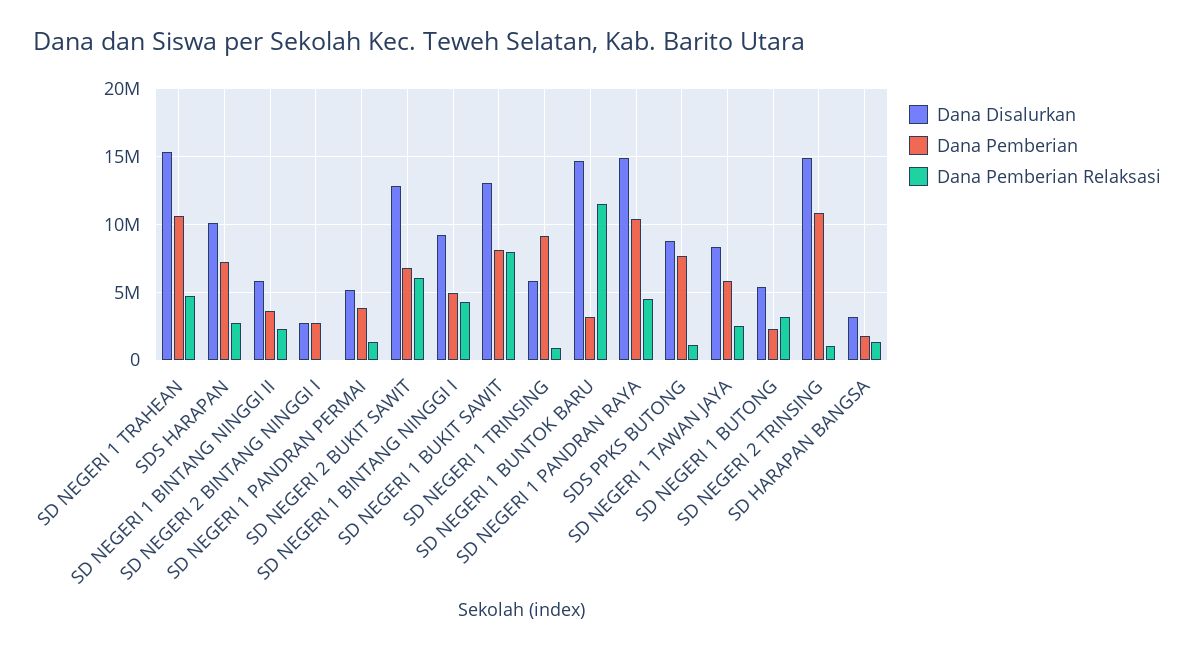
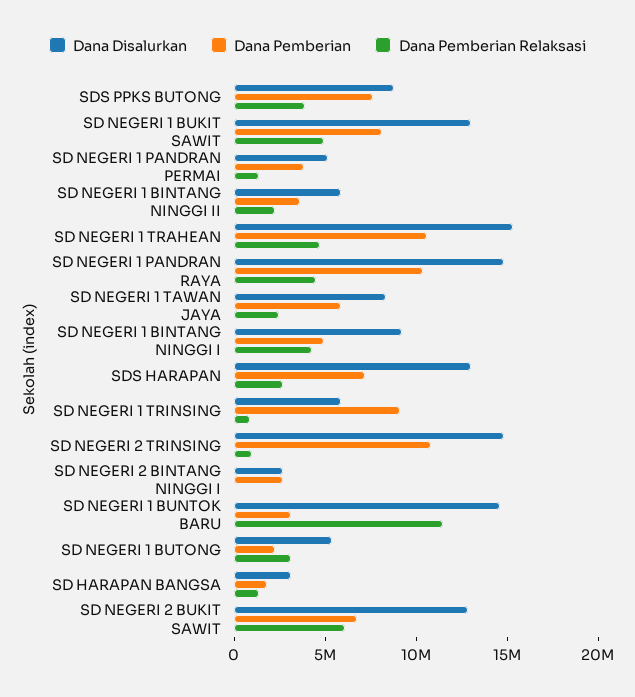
  {
    "Dana Disalurkan": {
      "SD NEGERI 1 TRAHEAN": 15500000,
-     "SDS HARAPAN": 10000000,
+     "SDS HARAPAN": 13000000,
      "SD NEGERI 1 BINTANG NINGGI II": 6000000,
      "SD NEGERI 2 BINTANG NINGGI I": 2500000,
      "SD NEGERI 1 PANDRAN PERMAI": 5000000,
      "SD NEGERI 2 BUKIT SAWIT": 13000000,
      "SD NEGERI 1 BINTANG NINGGI I": 9000000,
      "SD NEGERI 1 BUKIT SAWIT": 13000000,
      "SD NEGERI 1 TRINSING": 6000000,
      "SD NEGERI 1 BUNTOK BARU": 14500000,
      "SD NEGERI 1 PANDRAN RAYA": 15000000,
      "SDS PPKS BUTONG": 9000000,
      "SD NEGERI 1 TAWAN JAYA": 8500000,
      "SD NEGERI 1 BUTONG": 5500000,
      "SD NEGERI 2 TRINSING": 15000000,
      "SD HARAPAN BANGSA": 3000000
    },
    "Dana Pemberian": {
      "SD NEGERI 1 TRAHEAN": 10500000,
      "SDS HARAPAN": 7000000,
      "SD NEGERI 1 BINTANG NINGGI II": 3500000,
      "SD NEGERI 2 BINTANG NINGGI I": 2500000,
      "SD NEGERI 1 PANDRAN PERMAI": 4000000,
      "SD NEGERI 2 BUKIT SAWIT": 7000000,
      "SD NEGERI 1 BINTANG NINGGI I": 5000000,
      "SD NEGERI 1 BUKIT SAWIT": 8000000,
      "SD NEGERI 1 TRINSING": 9000000,
      "SD NEGERI 1 BUNTOK BARU": 3000000,
      "SD NEGERI 1 PANDRAN RAYA": 10500000,
      "SDS PPKS BUTONG": 7500000,
      "SD NEGERI 1 TAWAN JAYA": 6000000,
      "SD NEGERI 1 BUTONG": 2500000,
      "SD NEGERI 2 TRINSING": 11000000,
      "SD HARAPAN BANGSA": 2000000
    },
    "Dana Pemberian Relaksasi": {
      "SD NEGERI 1 TRAHEAN": 4500000,
      "SDS HARAPAN": 2500000,
      "SD NEGERI 1 BINTANG NINGGI II": 2500000,
      "SD NEGERI 2 BINTANG NINGGI I": 0,
      "SD NEGERI 1 PANDRAN PERMAI": 1500000,
      "SD NEGERI 2 BUKIT SAWIT": 6000000,
      "SD NEGERI 1 BINTANG NINGGI I": 4500000,
-     "SD NEGERI 1 BUKIT SAWIT": 8000000,
+     "SD NEGERI 1 BUKIT SAWIT": 5000000,
      "SD NEGERI 1 TRINSING": 1000000,
      "SD NEGERI 1 BUNTOK BARU": 11500000,
      "SD NEGERI 1 PANDRAN RAYA": 4500000,
-     "SDS PPKS BUTONG": 1000000,
+     "SDS PPKS BUTONG": 4000000,
      "SD NEGERI 1 TAWAN JAYA": 2500000,
      "SD NEGERI 1 BUTONG": 3000000,
      "SD NEGERI 2 TRINSING": 1000000,
      "SD HARAPAN BANGSA": 1500000
    }
  }

